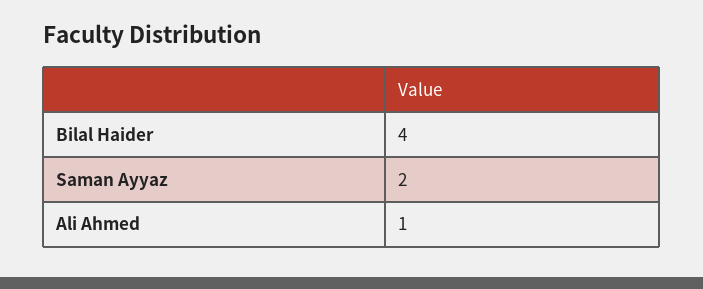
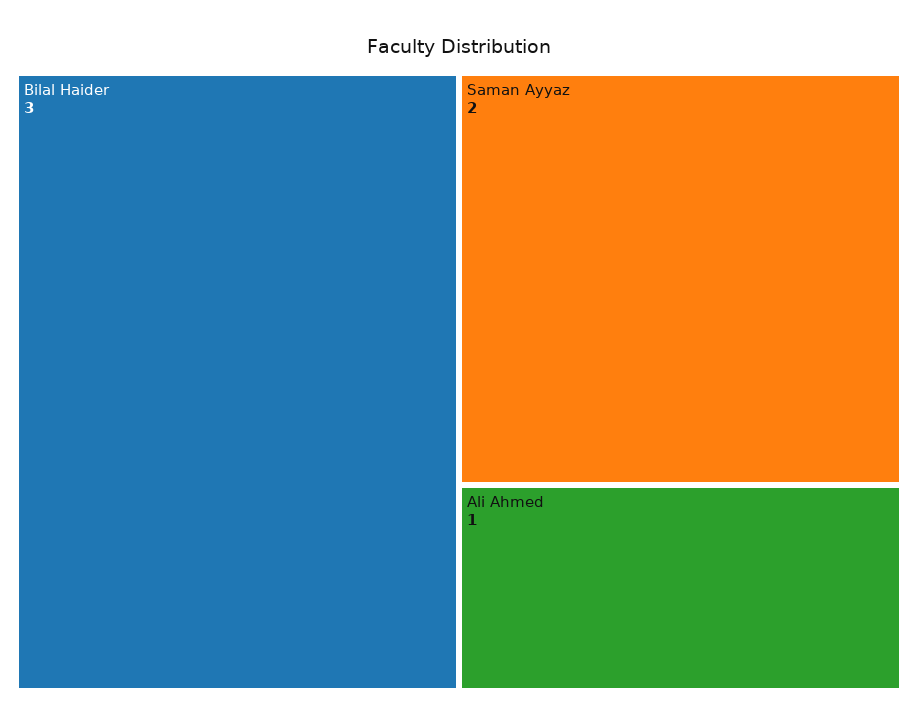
  {
-   "Bilal Haider": 4,
+   "Bilal Haider": 3,
    "Saman Ayyaz": 2,
    "Ali Ahmed": 1
  }

